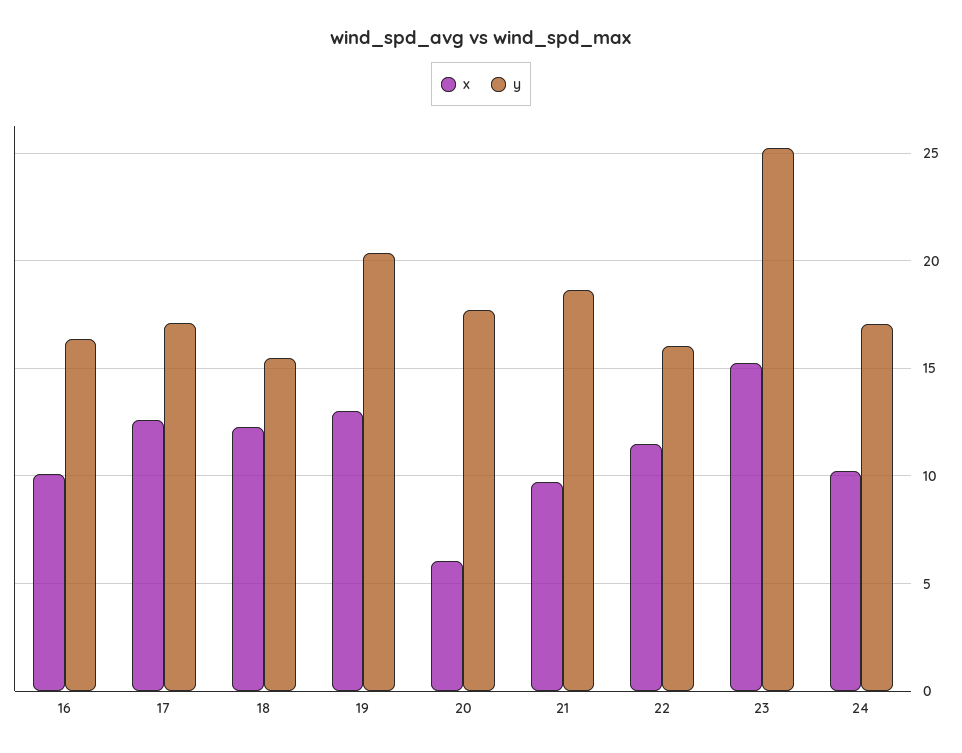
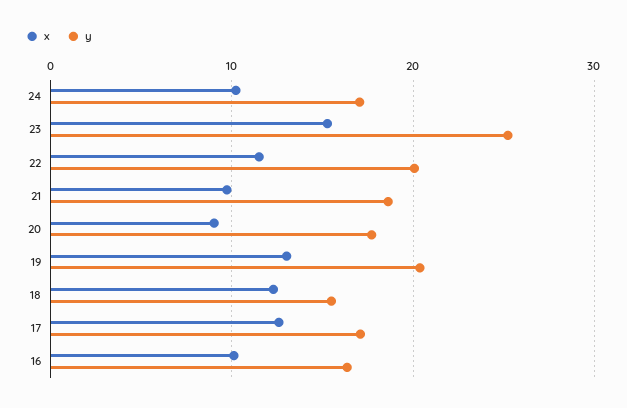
  {
    "x": {
      "16": 10,
      "17": 12.5,
      "18": 12.5,
      "19": 13,
-     "20": 6,
+     "20": 9,
      "21": 9.5,
      "22": 11.5,
      "23": 15.5,
      "24": 10
    },
    "y": {
      "16": 16.5,
      "17": 17,
      "18": 15.5,
      "19": 20.5,
      "20": 17.5,
      "21": 18.5,
-     "22": 16,
+     "22": 20,
      "23": 25,
      "24": 17
    }
  }

